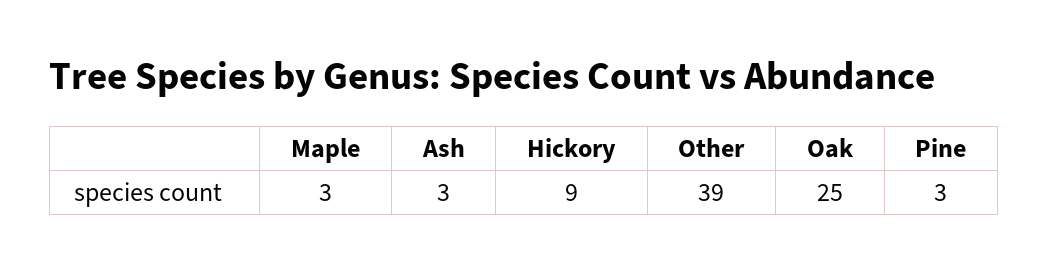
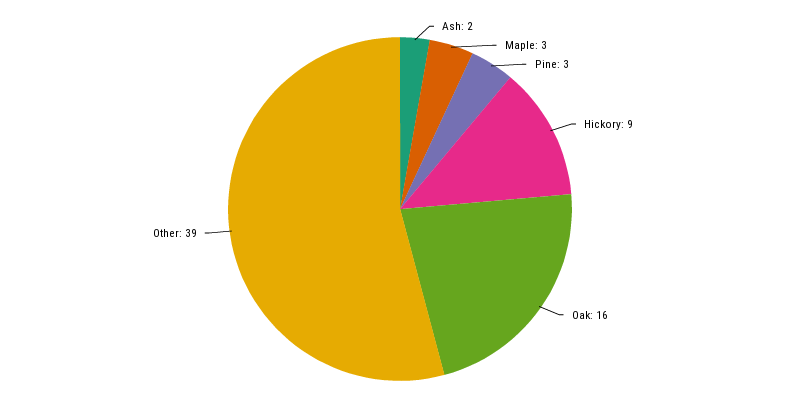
  {
    "Maple": 3,
-   "Ash": 3,
+   "Ash": 2,
    "Hickory": 9,
    "Other": 39,
-   "Oak": 25,
+   "Oak": 16,
    "Pine": 3
  }

